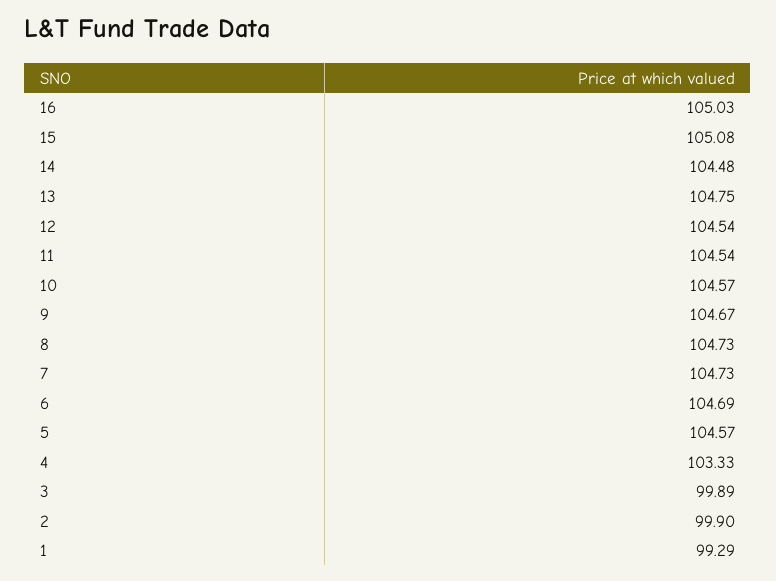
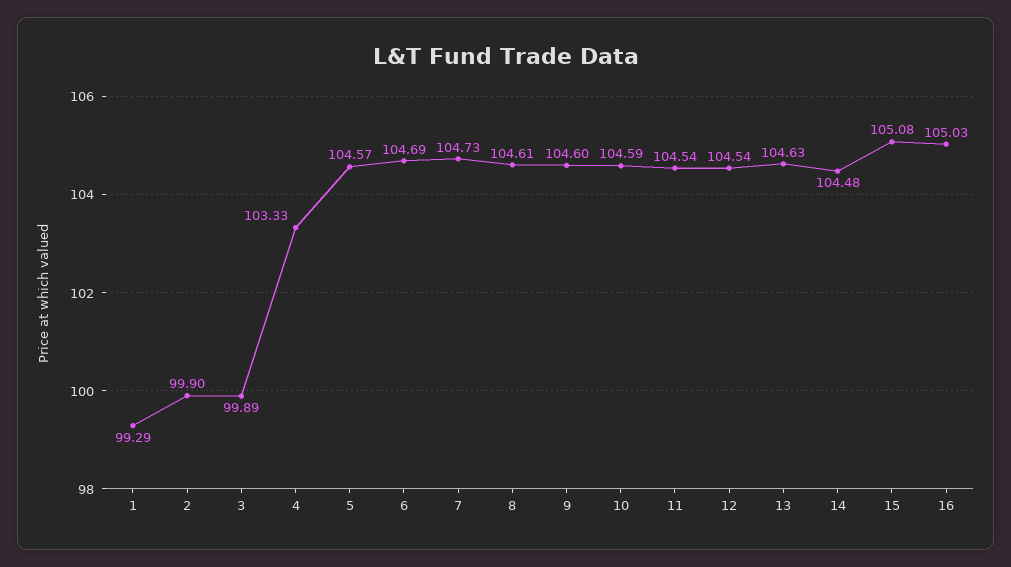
  {
    "16": 105.03,
    "15": 105.08,
    "14": 104.48,
-   "13": 104.75,
+   "13": 104.63,
    "12": 104.54,
    "11": 104.54,
-   "10": 104.57,
+   "10": 104.59,
-   "9": 104.67,
+   "9": 104.6,
-   "8": 104.73,
+   "8": 104.61,
    "7": 104.73,
    "6": 104.69,
    "5": 104.57,
    "4": 103.33,
    "3": 99.89,
    "2": 99.9,
    "1": 99.29
  }

